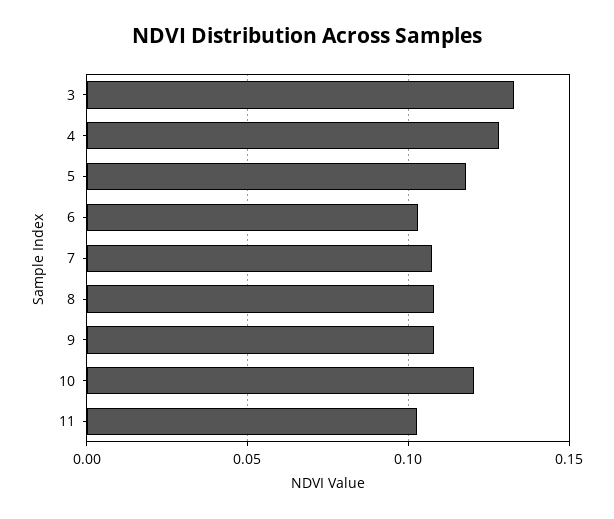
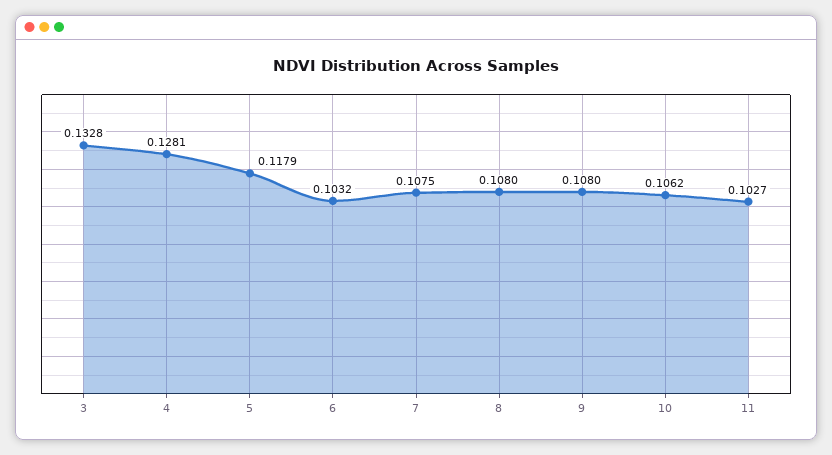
  {
    "3": 0.1328,
    "4": 0.1281,
    "5": 0.1179,
    "6": 0.1032,
    "7": 0.1075,
    "8": 0.108,
    "9": 0.108,
-   "10": 0.12,
+   "10": 0.1062,
    "11": 0.1027
  }

